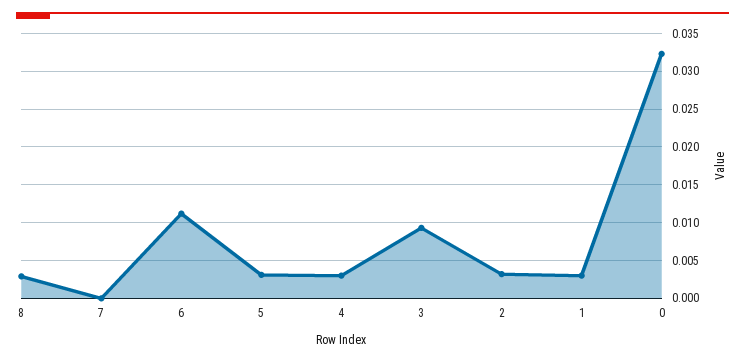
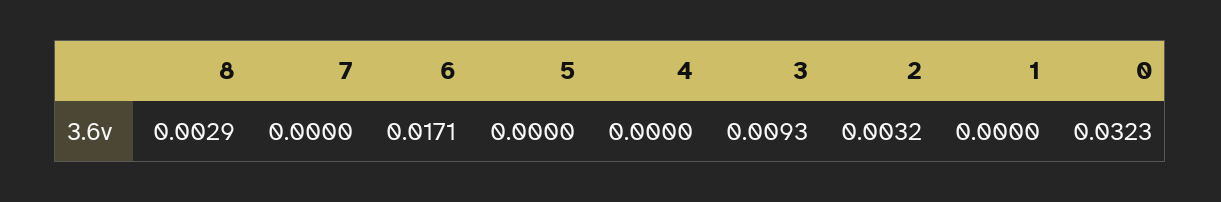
  {
    "8": 0.0029,
    "7": 0,
-   "6": 0.011,
+   "6": 0.0171,
-   "5": 0.003,
+   "5": 0,
-   "4": 0.003,
+   "4": 0,
    "3": 0.0093,
    "2": 0.0032,
-   "1": 0.003,
+   "1": 0,
    "0": 0.0323
  }

